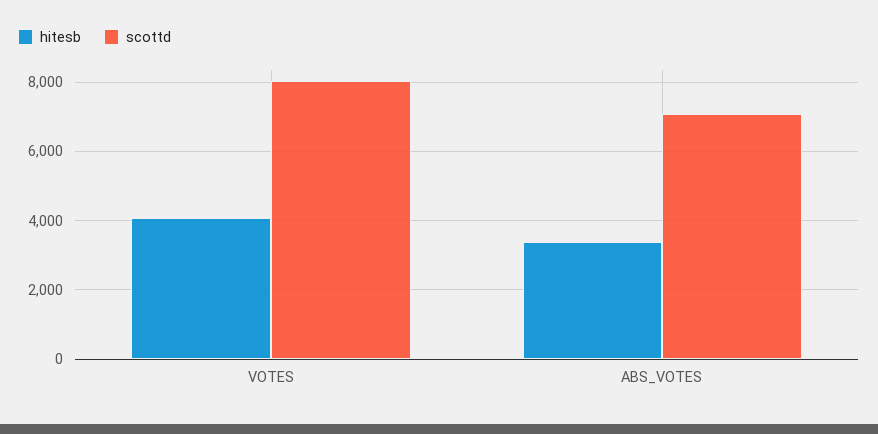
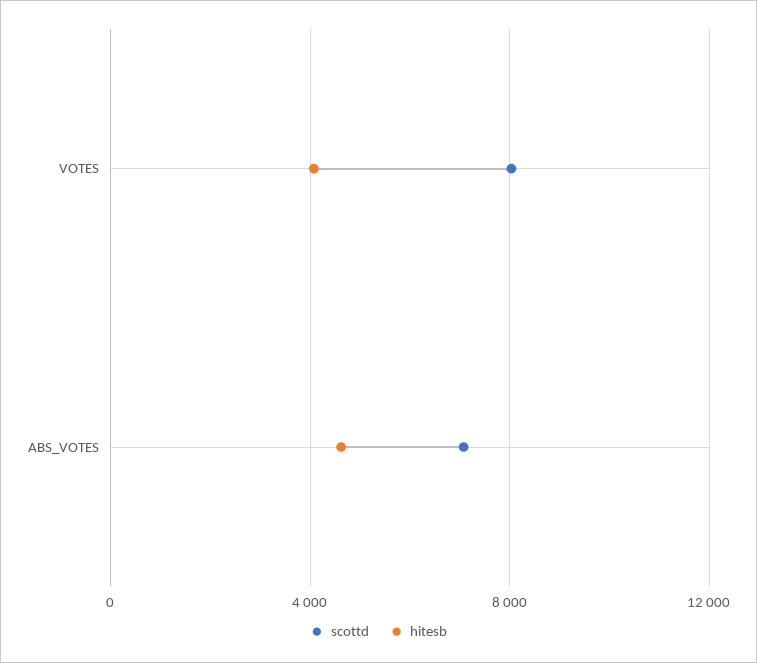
  {
    "hitesb": {
      "VOTES": 4000,
-     "ABS_VOTES": 3400
+     "ABS_VOTES": 4500
    },
    "scottd": {
      "VOTES": 8000,
      "ABS_VOTES": 7000
    }
  }

